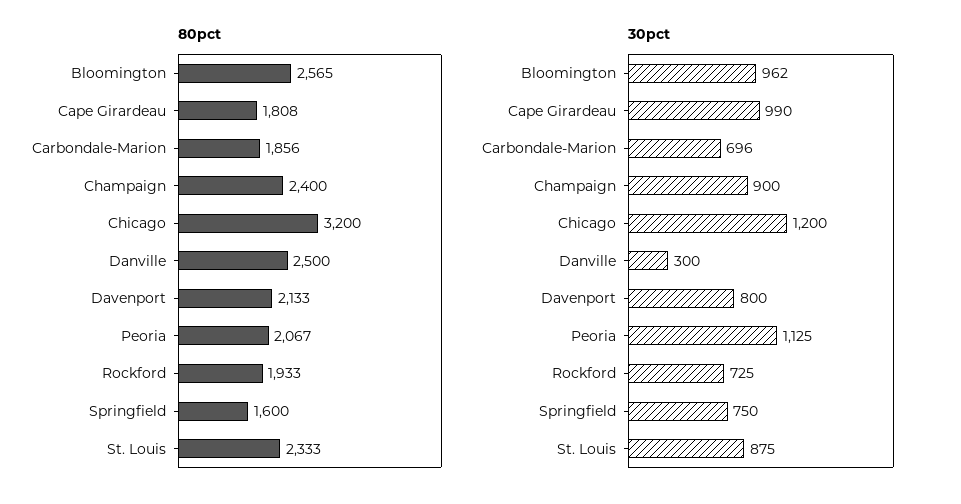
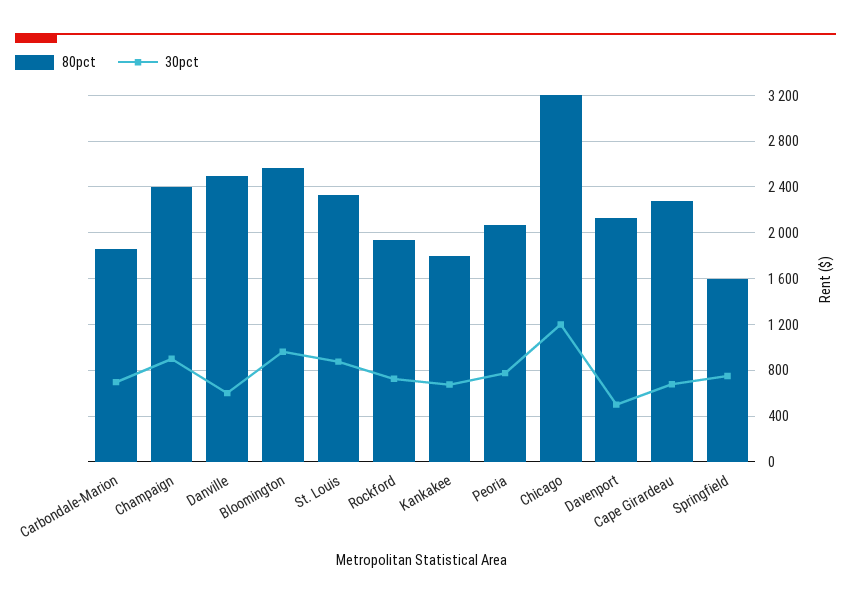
  {
    "80pct": {
      "Bloomington": 2565,
-     "Cape Girardeau": 1808,
+     "Cape Girardeau": 2300,
      "Carbondale-Marion": 1856,
      "Champaign": 2400,
      "Chicago": 3200,
      "Danville": 2500,
      "Davenport": 2133,
      "Peoria": 2067,
      "Rockford": 1933,
      "Springfield": 1600,
-     "St. Louis": 2333
+     "St. Louis": 2333,
+     "Kankakee": 1800
    },
    "30pct": {
      "Bloomington": 962,
-     "Cape Girardeau": 990,
+     "Cape Girardeau": 700,
      "Carbondale-Marion": 696,
      "Champaign": 900,
      "Chicago": 1200,
-     "Danville": 300,
+     "Danville": 600,
-     "Davenport": 800,
+     "Davenport": 500,
-     "Peoria": 1125,
+     "Peoria": 800,
      "Rockford": 725,
      "Springfield": 750,
-     "St. Louis": 875
+     "St. Louis": 875,
+     "Kankakee": 700
    }
  }

